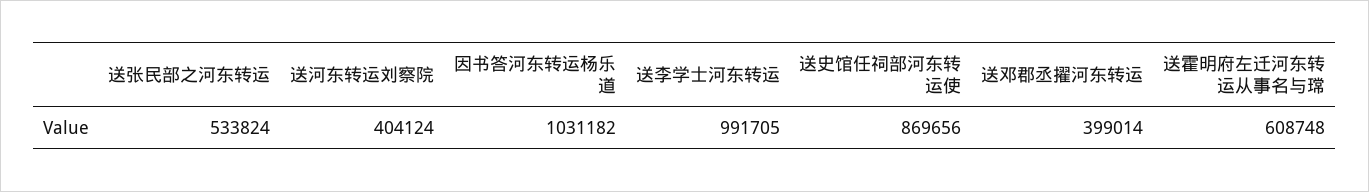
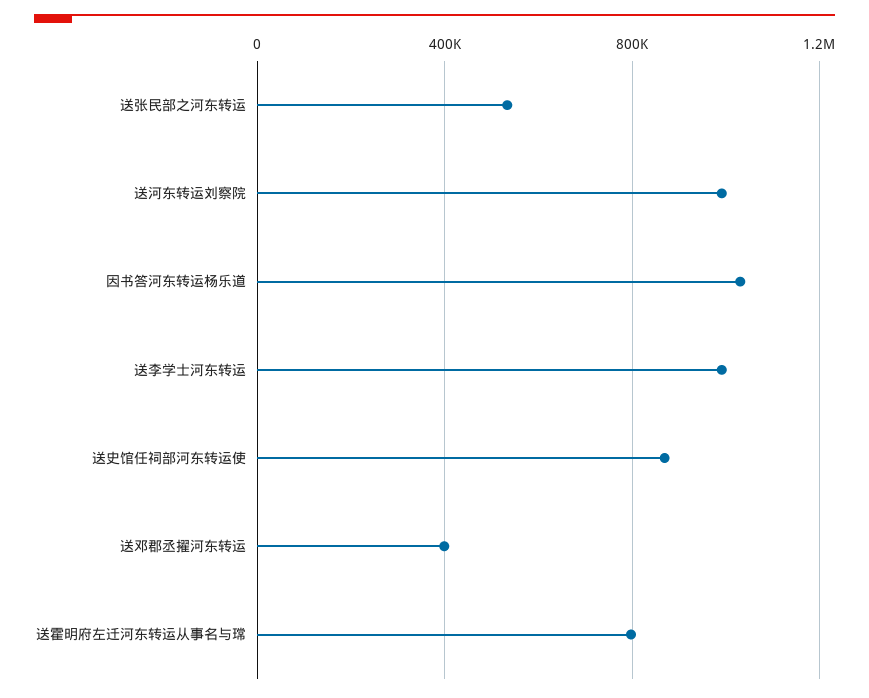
  {
    "送张民部之河东转运": 533824,
-   "送河东转运刘察院": 404124,
+   "送河东转运刘察院": 1000000,
    "因书答河东转运杨乐道": 1031182,
    "送李学士河东转运": 991705,
    "送史馆任祠部河东转运使": 869656,
    "送邓郡丞擢河东转运": 399014,
-   "送霍明府左迁河东转运从事名与瑺": 608748
+   "送霍明府左迁河东转运从事名与瑺": 800000
  }

